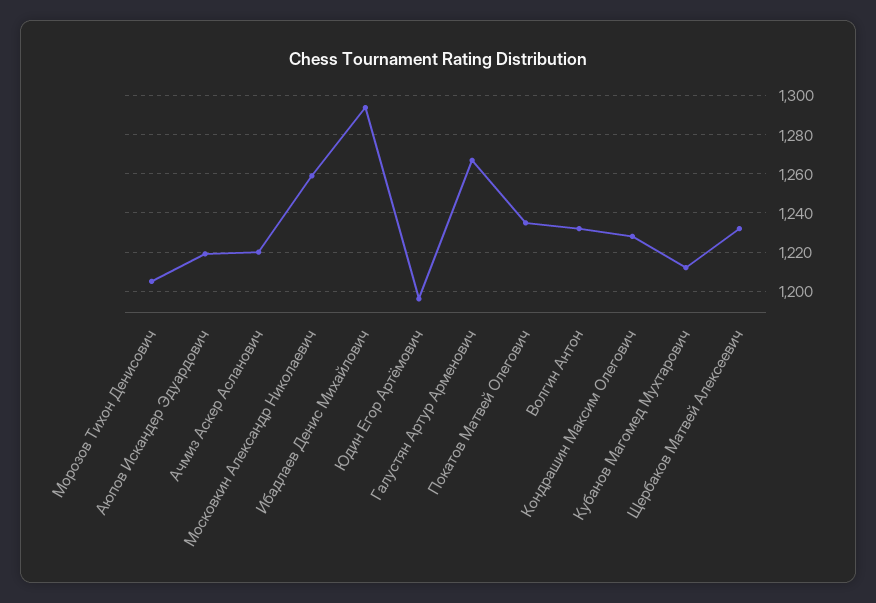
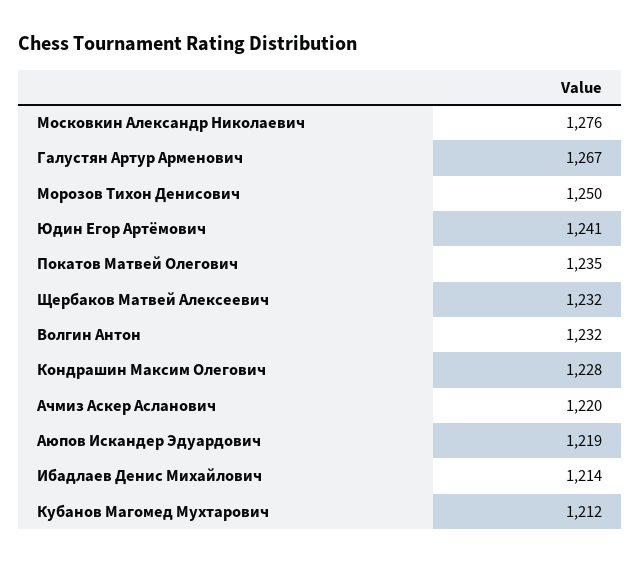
  {
-   "Морозов Тихон Денисович": 1205,
+   "Морозов Тихон Денисович": 1250,
    "Аюпов Искандер Эдуардович": 1219,
    "Ачмиз Аскер Асланович": 1220,
-   "Московкин Александр Николаевич": 1260,
+   "Московкин Александр Николаевич": 1276,
-   "Ибадлаев Денис Михайлович": 1295,
+   "Ибадлаев Денис Михайлович": 1214,
-   "Юдин Егор Артёмович": 1195,
+   "Юдин Егор Артёмович": 1241,
    "Галустян Артур Арменович": 1267,
    "Покатов Матвей Олегович": 1235,
    "Волгин Антон": 1232,
    "Кондрашин Максим Олегович": 1228,
    "Кубанов Магомед Мухтарович": 1212,
    "Щербаков Матвей Алексеевич": 1232
  }

